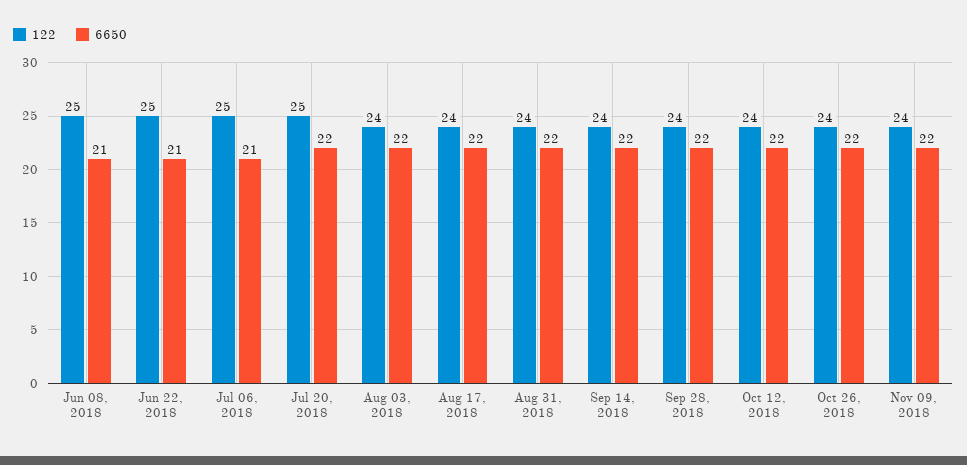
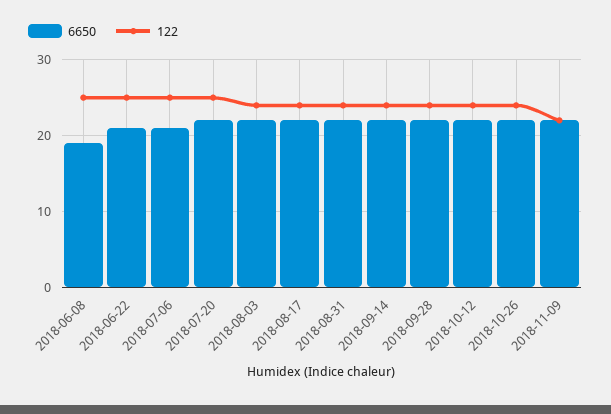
  {
    "122": {
      "Jun 08, 2018": 25,
      "Jun 22, 2018": 25,
      "Jul 06, 2018": 25,
      "Jul 20, 2018": 25,
      "Aug 03, 2018": 24,
      "Aug 17, 2018": 24,
      "Aug 31, 2018": 24,
      "Sep 14, 2018": 24,
      "Sep 28, 2018": 24,
      "Oct 12, 2018": 24,
      "Oct 26, 2018": 24,
-     "Nov 09, 2018": 24
+     "Nov 09, 2018": 22
    },
    "6650": {
-     "Jun 08, 2018": 21,
+     "Jun 08, 2018": 19,
      "Jun 22, 2018": 21,
      "Jul 06, 2018": 21,
      "Jul 20, 2018": 22,
      "Aug 03, 2018": 22,
      "Aug 17, 2018": 22,
      "Aug 31, 2018": 22,
      "Sep 14, 2018": 22,
      "Sep 28, 2018": 22,
      "Oct 12, 2018": 22,
      "Oct 26, 2018": 22,
      "Nov 09, 2018": 22
    }
  }

